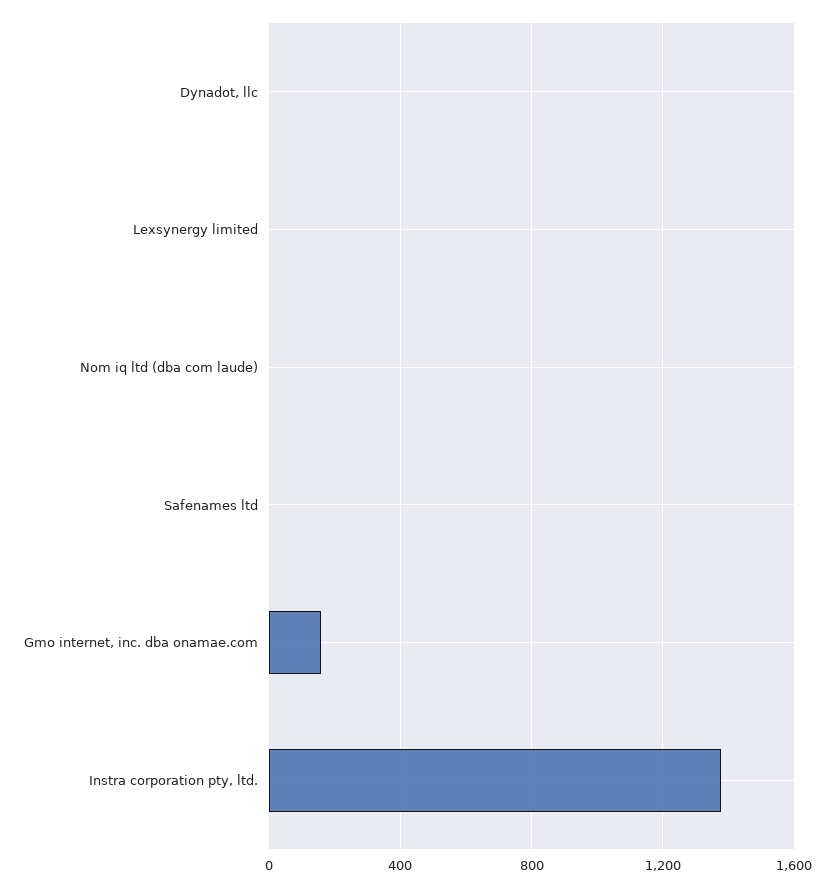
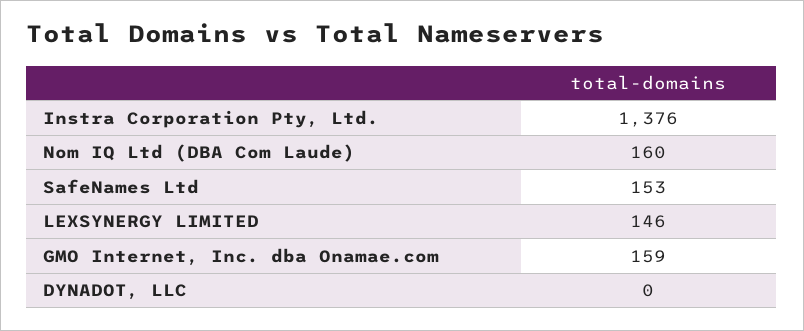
  {
    "Dynadot, llc": 0,
-   "Lexsynergy limited": 0,
+   "Lexsynergy limited": 146,
-   "Nom iq ltd (dba com laude)": 0,
+   "Nom iq ltd (dba com laude)": 160,
-   "Safenames ltd": 0,
+   "Safenames ltd": 153,
    "Gmo internet, inc. dba onamae.com": 159,
    "Instra corporation pty, ltd.": 1376
  }

